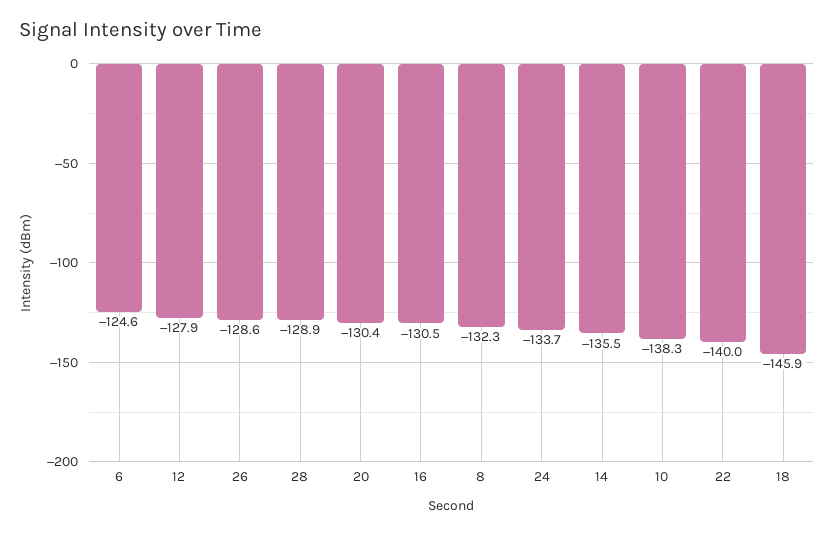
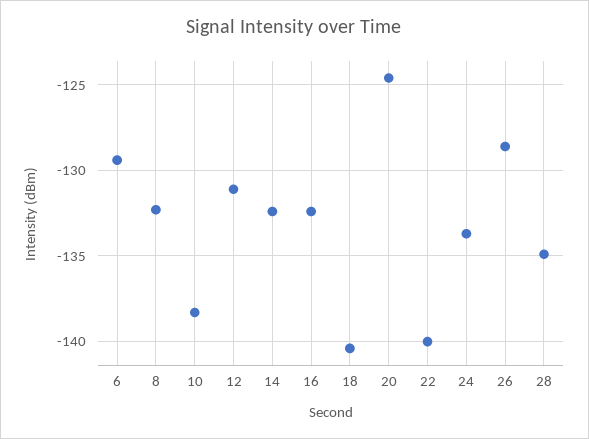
  {
-   "6": -124.6,
+   "6": -129.5,
-   "12": -127.9,
+   "12": -131,
    "26": -128.6,
-   "28": -128.9,
+   "28": -135,
-   "20": -130.4,
+   "20": -124.5,
-   "16": -130.5,
+   "16": -132.5,
    "8": -132.3,
    "24": -133.7,
-   "14": -135.5,
+   "14": -132.5,
    "10": -138.3,
    "22": -140,
-   "18": -145.9
+   "18": -140.5
  }

